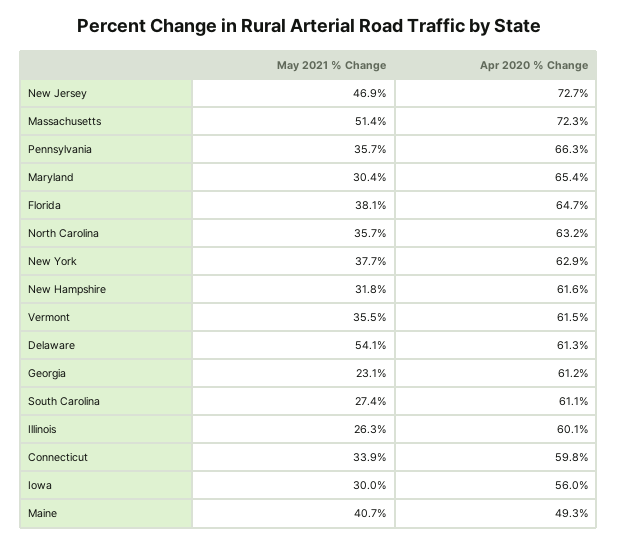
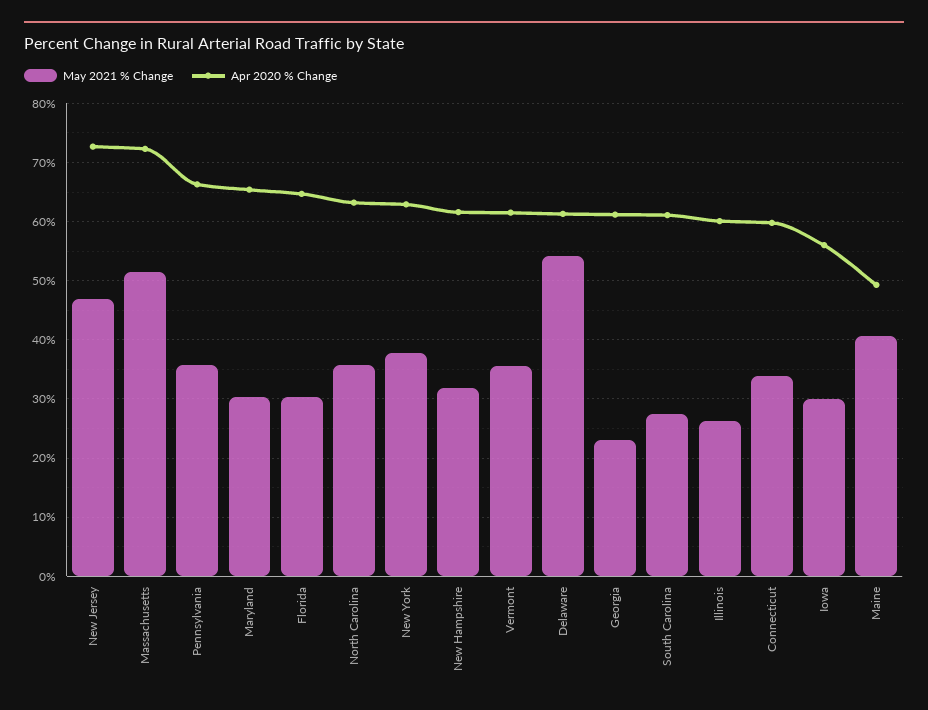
  {
    "May 2021 % Change": {
      "New Jersey": 46.9,
      "Massachusetts": 51.4,
      "Pennsylvania": 35.7,
      "Maryland": 30.4,
-     "Florida": 38.1,
+     "Florida": 30,
      "North Carolina": 35.7,
      "New York": 37.7,
      "New Hampshire": 31.8,
      "Vermont": 35.5,
      "Delaware": 54.1,
      "Georgia": 23.1,
      "South Carolina": 27.4,
      "Illinois": 26.3,
      "Connecticut": 33.9,
      "Iowa": 30,
      "Maine": 40.7
    },
    "Apr 2020 % Change": {
      "New Jersey": 72.7,
      "Massachusetts": 72.3,
      "Pennsylvania": 66.3,
      "Maryland": 65.4,
      "Florida": 64.7,
      "North Carolina": 63.2,
      "New York": 62.9,
      "New Hampshire": 61.6,
      "Vermont": 61.5,
      "Delaware": 61.3,
      "Georgia": 61.2,
      "South Carolina": 61.1,
      "Illinois": 60.1,
      "Connecticut": 59.8,
      "Iowa": 56,
      "Maine": 49.3
    }
  }

